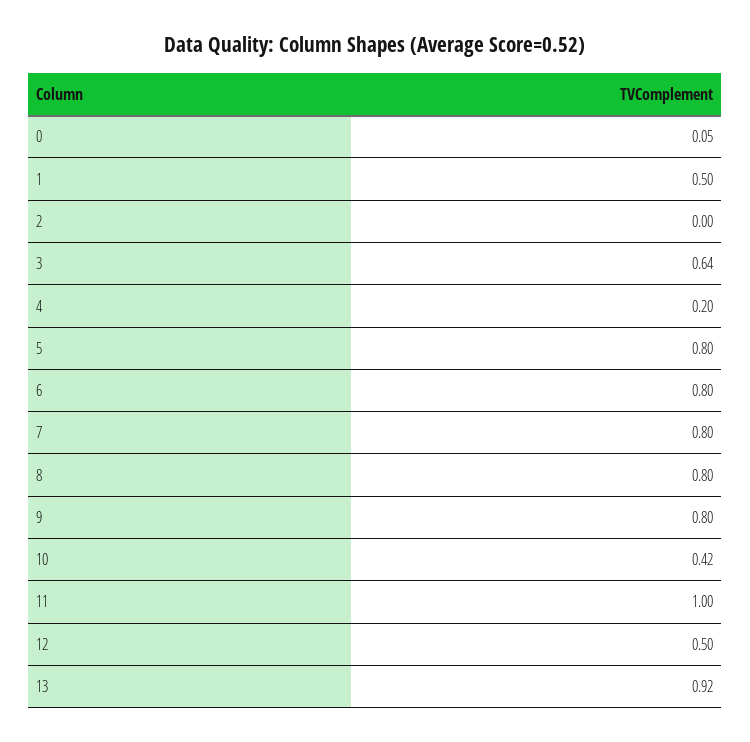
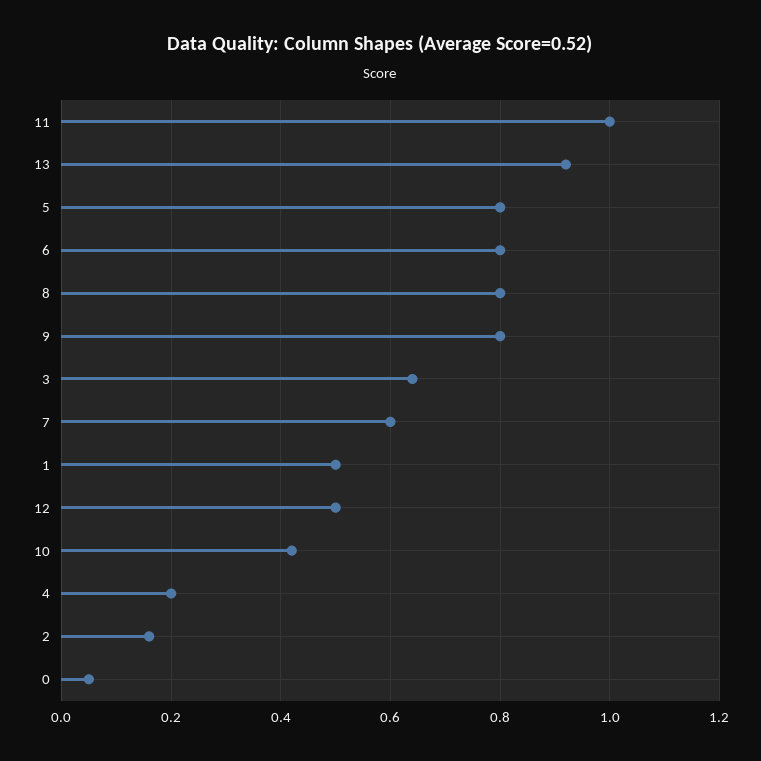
  {
    "0": 0.05,
    "1": 0.5,
-   "2": 0,
+   "2": 0.15,
    "3": 0.64,
    "4": 0.2,
    "5": 0.8,
    "6": 0.8,
-   "7": 0.8,
+   "7": 0.6,
    "8": 0.8,
    "9": 0.8,
    "10": 0.42,
    "11": 1,
    "12": 0.5,
    "13": 0.92
  }

